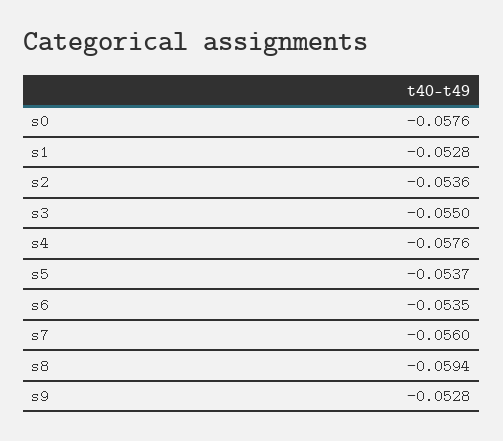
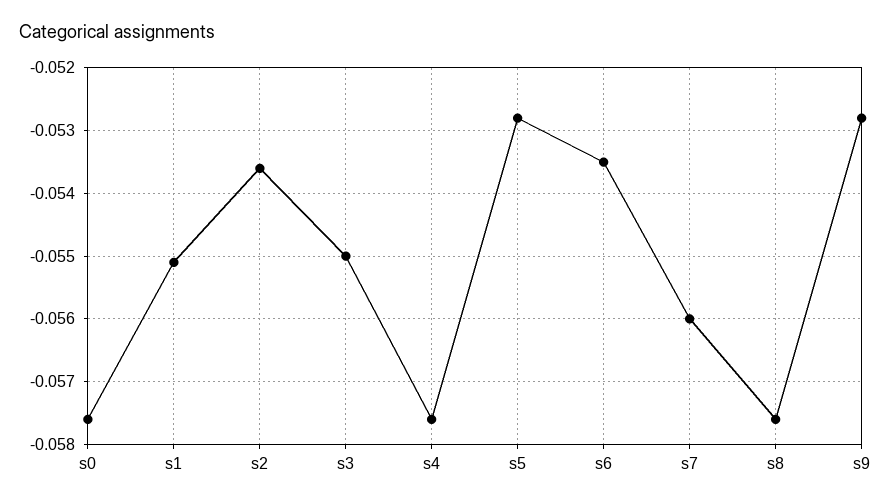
  {
    "s0": -0.0576,
-   "s1": -0.0528,
+   "s1": -0.0551,
    "s2": -0.0536,
    "s3": -0.055,
    "s4": -0.0576,
-   "s5": -0.0537,
+   "s5": -0.0528,
    "s6": -0.0535,
    "s7": -0.056,
-   "s8": -0.0594,
+   "s8": -0.0576,
    "s9": -0.0528
  }

